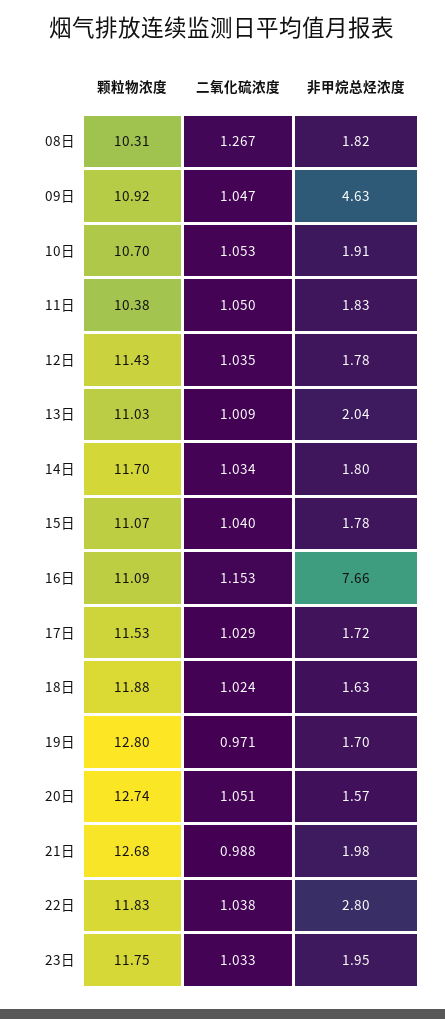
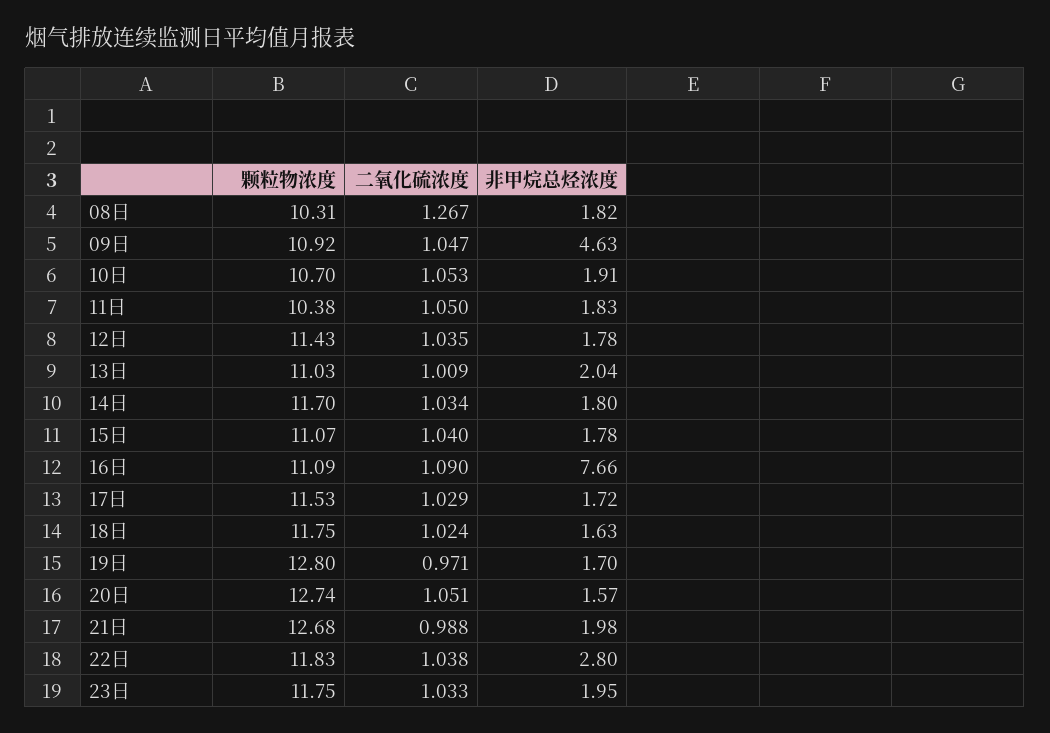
  {
    "颗粒物浓度": {
      "08日": 10.31,
      "09日": 10.92,
      "10日": 10.7,
      "11日": 10.38,
      "12日": 11.43,
      "13日": 11.03,
      "14日": 11.7,
      "15日": 11.07,
      "16日": 11.09,
      "17日": 11.53,
-     "18日": 11.88,
+     "18日": 11.75,
      "19日": 12.8,
      "20日": 12.74,
      "21日": 12.68,
      "22日": 11.83,
      "23日": 11.75
    },
    "二氧化硫浓度": {
      "08日": 1.267,
      "09日": 1.047,
      "10日": 1.053,
      "11日": 1.05,
      "12日": 1.035,
      "13日": 1.009,
      "14日": 1.034,
      "15日": 1.04,
-     "16日": 1.153,
+     "16日": 1.09,
      "17日": 1.029,
      "18日": 1.024,
      "19日": 0.971,
      "20日": 1.051,
      "21日": 0.988,
      "22日": 1.038,
      "23日": 1.033
    },
    "非甲烷总烃浓度": {
      "08日": 1.82,
      "09日": 4.63,
      "10日": 1.91,
      "11日": 1.83,
      "12日": 1.78,
      "13日": 2.04,
      "14日": 1.8,
      "15日": 1.78,
      "16日": 7.66,
      "17日": 1.72,
      "18日": 1.63,
      "19日": 1.7,
      "20日": 1.57,
      "21日": 1.98,
      "22日": 2.8,
      "23日": 1.95
    }
  }

